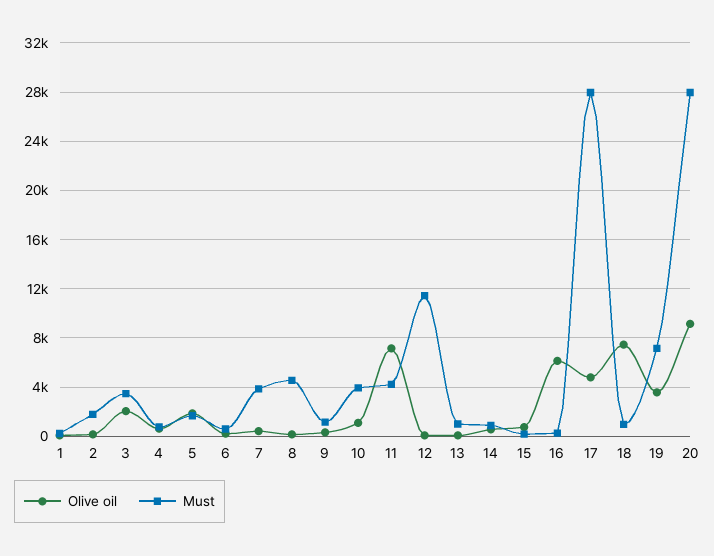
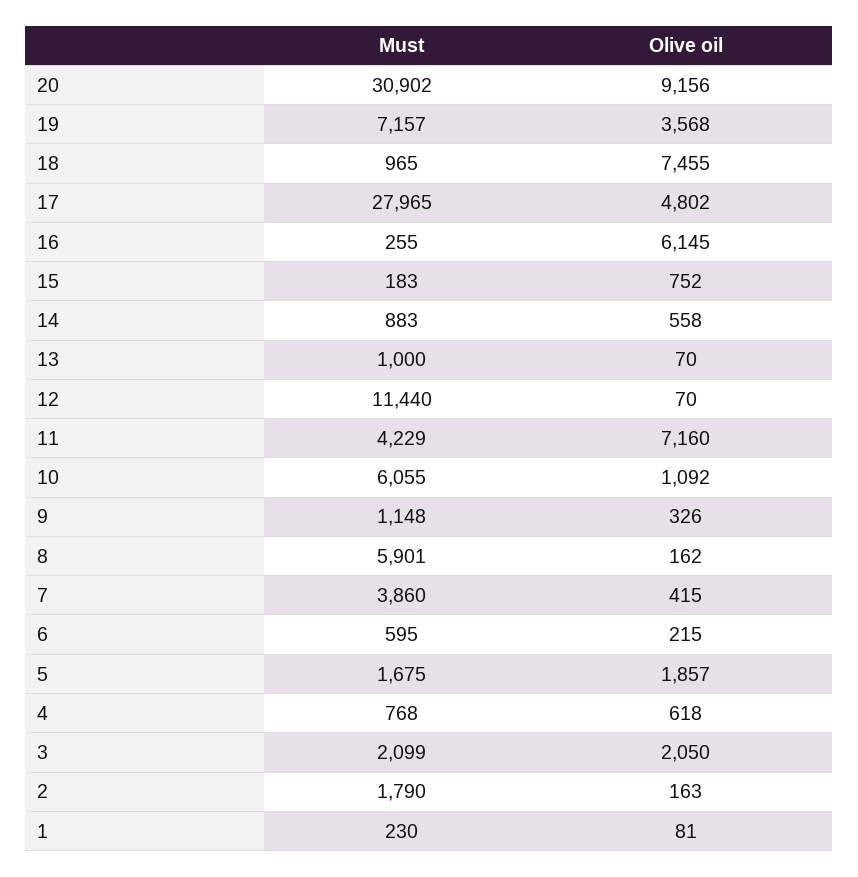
  {
    "Olive oil": {
      "1": 81,
      "2": 163,
      "3": 2050,
      "4": 618,
      "5": 1857,
      "6": 215,
      "7": 415,
      "8": 162,
      "9": 326,
      "10": 1092,
      "11": 7160,
      "12": 70,
      "13": 70,
      "14": 558,
      "15": 752,
      "16": 6145,
      "17": 4802,
      "18": 7455,
      "19": 3568,
      "20": 9156
    },
    "Must": {
      "1": 230,
      "2": 1790,
-     "3": 3500,
+     "3": 2099,
      "4": 768,
      "5": 1675,
      "6": 595,
      "7": 3860,
-     "8": 4500,
+     "8": 5901,
      "9": 1148,
-     "10": 4000,
+     "10": 6055,
      "11": 4229,
      "12": 11440,
      "13": 1000,
      "14": 883,
      "15": 183,
      "16": 255,
      "17": 27965,
      "18": 965,
      "19": 7157,
-     "20": 28000
+     "20": 30902
    }
  }

